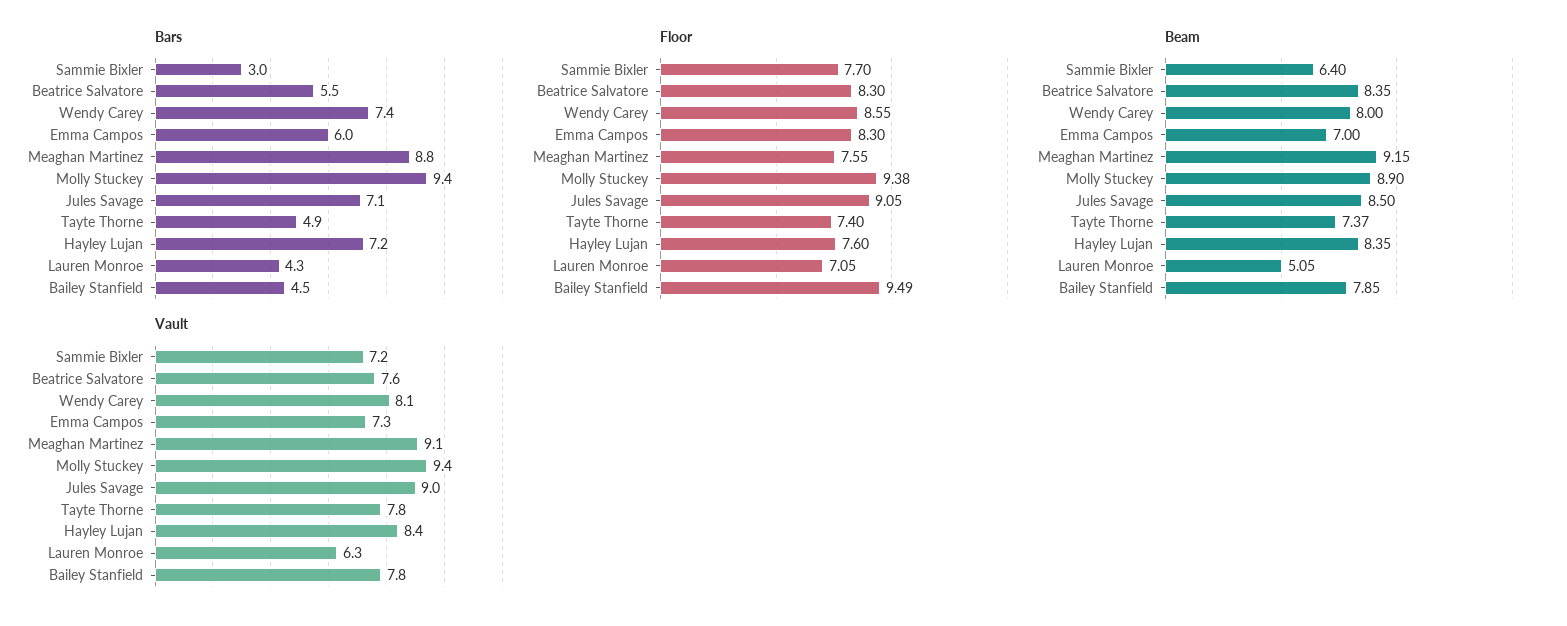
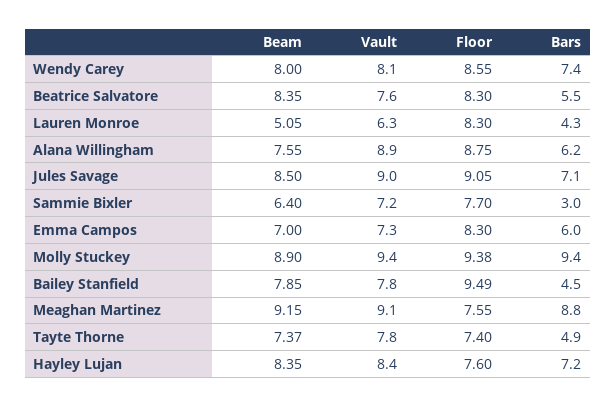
  {
    "Bars": {
      "Sammie Bixler": 3,
      "Beatrice Salvatore": 5.5,
      "Wendy Carey": 7.4,
      "Emma Campos": 6,
      "Meaghan Martinez": 8.8,
      "Molly Stuckey": 9.4,
      "Jules Savage": 7.1,
      "Tayte Thorne": 4.9,
      "Hayley Lujan": 7.2,
      "Lauren Monroe": 4.3,
-     "Bailey Stanfield": 4.5
+     "Bailey Stanfield": 4.5,
+     "Alana Willingham": 6.2
    },
    "Floor": {
      "Sammie Bixler": 7.7,
      "Beatrice Salvatore": 8.3,
      "Wendy Carey": 8.55,
      "Emma Campos": 8.3,
      "Meaghan Martinez": 7.55,
      "Molly Stuckey": 9.38,
      "Jules Savage": 9.05,
      "Tayte Thorne": 7.4,
      "Hayley Lujan": 7.6,
-     "Lauren Monroe": 7.05,
+     "Lauren Monroe": 8.3,
-     "Bailey Stanfield": 9.49
+     "Bailey Stanfield": 9.49,
+     "Alana Willingham": 8.75
    },
    "Beam": {
      "Sammie Bixler": 6.4,
      "Beatrice Salvatore": 8.35,
      "Wendy Carey": 8,
      "Emma Campos": 7,
      "Meaghan Martinez": 9.15,
      "Molly Stuckey": 8.9,
      "Jules Savage": 8.5,
      "Tayte Thorne": 7.37,
      "Hayley Lujan": 8.35,
      "Lauren Monroe": 5.05,
-     "Bailey Stanfield": 7.85
+     "Bailey Stanfield": 7.85,
+     "Alana Willingham": 7.55
    },
    "Vault": {
      "Sammie Bixler": 7.2,
      "Beatrice Salvatore": 7.6,
      "Wendy Carey": 8.1,
      "Emma Campos": 7.3,
      "Meaghan Martinez": 9.1,
      "Molly Stuckey": 9.4,
      "Jules Savage": 9,
      "Tayte Thorne": 7.8,
      "Hayley Lujan": 8.4,
      "Lauren Monroe": 6.3,
-     "Bailey Stanfield": 7.8
+     "Bailey Stanfield": 7.8,
+     "Alana Willingham": 8.9
    }
  }

